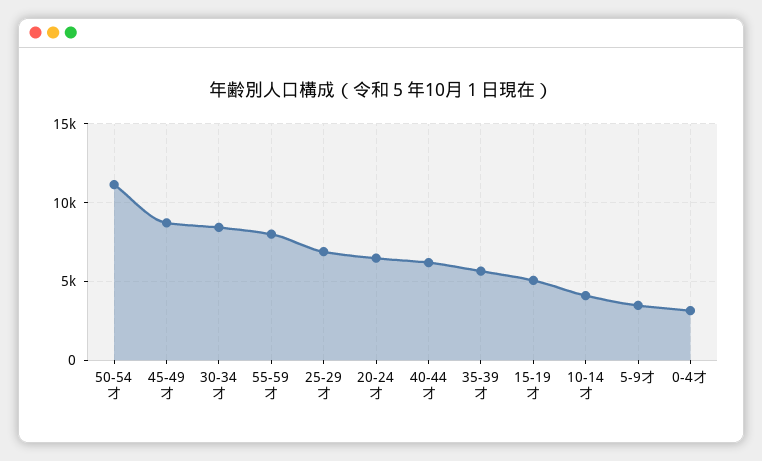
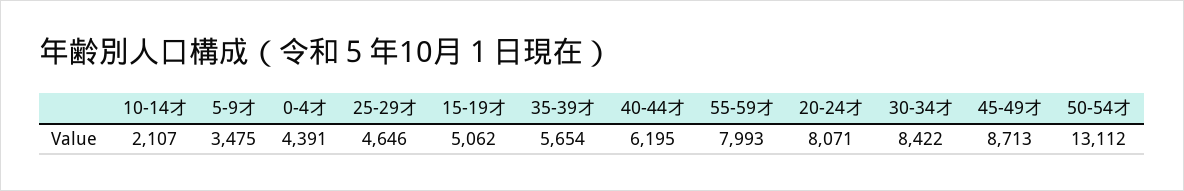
  {
-   "50-54才": 11000,
+   "50-54才": 13112,
    "45-49才": 8713,
    "30-34才": 8422,
    "55-59才": 7993,
-   "25-29才": 7000,
+   "25-29才": 4646,
-   "20-24才": 6500,
+   "20-24才": 8071,
    "40-44才": 6195,
    "35-39才": 5654,
    "15-19才": 5062,
-   "10-14才": 4000,
+   "10-14才": 2107,
    "5-9才": 3475,
-   "0-4才": 3000
+   "0-4才": 4391
  }

